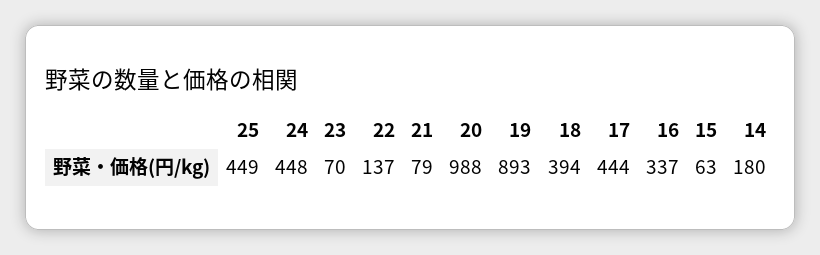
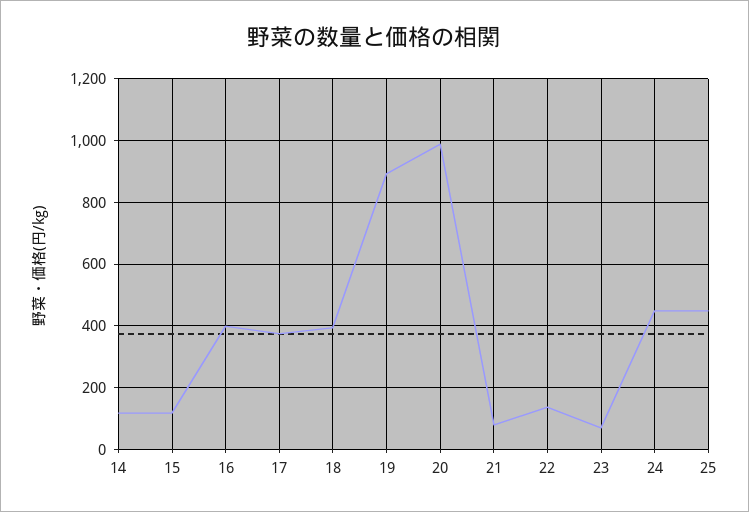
  {
    "25": 449,
    "24": 448,
    "23": 70,
    "22": 137,
    "21": 79,
    "20": 988,
    "19": 893,
    "18": 394,
-   "17": 444,
+   "17": 380,
-   "16": 337,
+   "16": 400,
-   "15": 63,
+   "15": 120,
-   "14": 180
+   "14": 120
  }

